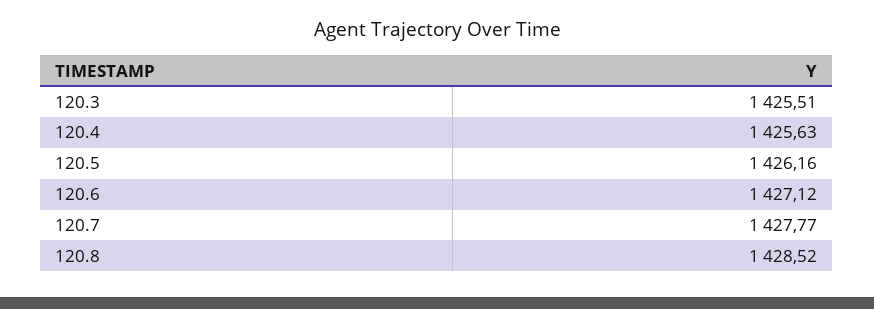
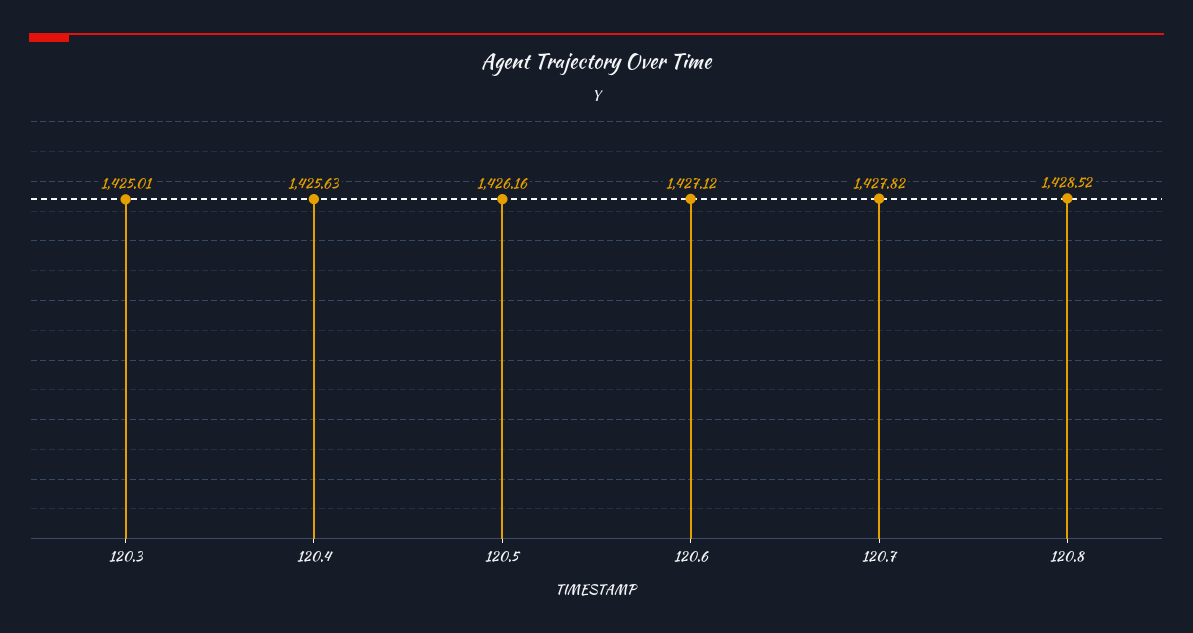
  {
-   "120.3": 1425.51,
+   "120.3": 1425.01,
    "120.4": 1425.63,
    "120.5": 1426.16,
    "120.6": 1427.12,
-   "120.7": 1427.77,
+   "120.7": 1427.82,
    "120.8": 1428.52
  }

